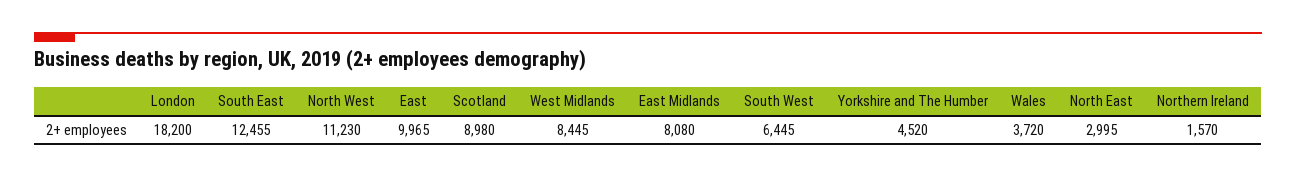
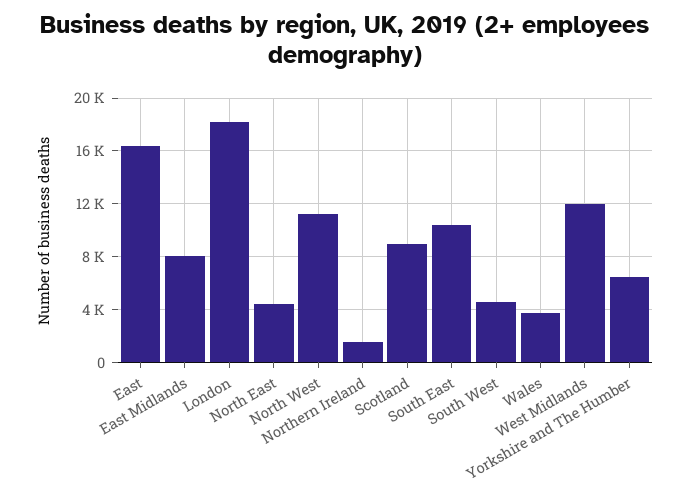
  {
    "London": 18200,
-   "South East": 12455,
+   "South East": 10500,
    "North West": 11230,
-   "East": 9965,
+   "East": 16500,
    "Scotland": 8980,
-   "West Midlands": 8445,
+   "West Midlands": 12000,
    "East Midlands": 8080,
-   "South West": 6445,
+   "South West": 4500,
-   "Yorkshire and The Humber": 4520,
+   "Yorkshire and The Humber": 6500,
    "Wales": 3720,
-   "North East": 2995,
+   "North East": 4500,
    "Northern Ireland": 1570
  }

